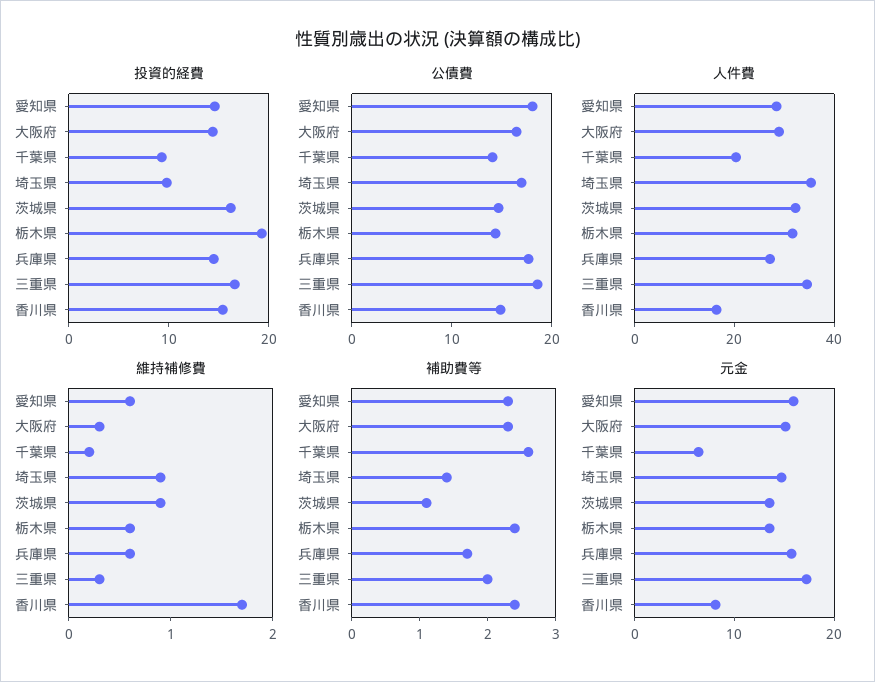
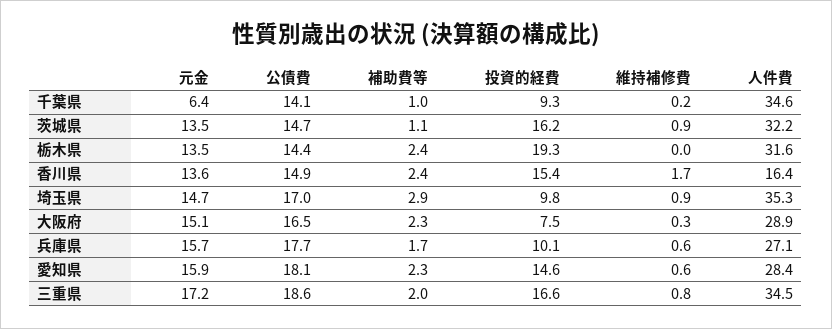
  {
    "投資的経費": {
      "愛知県": 14.6,
-     "大阪府": 14,
+     "大阪府": 7.5,
      "千葉県": 9.3,
      "埼玉県": 9.8,
      "茨城県": 16.2,
      "栃木県": 19.3,
-     "兵庫県": 14,
+     "兵庫県": 10.1,
      "三重県": 16.6,
      "香川県": 15.4
    },
    "公債費": {
      "愛知県": 18.1,
      "大阪府": 16.5,
      "千葉県": 14.1,
      "埼玉県": 17,
      "茨城県": 14.7,
      "栃木県": 14.4,
      "兵庫県": 17.7,
      "三重県": 18.6,
      "香川県": 14.9
    },
    "人件費": {
      "愛知県": 28.4,
      "大阪府": 28.9,
-     "千葉県": 20,
+     "千葉県": 34.6,
      "埼玉県": 35.3,
      "茨城県": 32.2,
      "栃木県": 31.6,
      "兵庫県": 27.1,
      "三重県": 34.5,
      "香川県": 16.4
    },
    "維持補修費": {
      "愛知県": 0.6,
      "大阪府": 0.3,
      "千葉県": 0.2,
      "埼玉県": 0.9,
      "茨城県": 0.9,
-     "栃木県": 0.6,
+     "栃木県": 0,
      "兵庫県": 0.6,
-     "三重県": 0.3,
+     "三重県": 0.8,
      "香川県": 1.7
    },
    "補助費等": {
      "愛知県": 2.3,
      "大阪府": 2.3,
-     "千葉県": 2.5,
+     "千葉県": 1,
-     "埼玉県": 1.5,
+     "埼玉県": 2.9,
      "茨城県": 1.1,
      "栃木県": 2.4,
      "兵庫県": 1.7,
      "三重県": 2,
      "香川県": 2.4
    },
    "元金": {
      "愛知県": 15.9,
      "大阪府": 15.1,
      "千葉県": 6.4,
      "埼玉県": 14.7,
      "茨城県": 13.5,
      "栃木県": 13.5,
      "兵庫県": 15.7,
      "三重県": 17.2,
-     "香川県": 8
+     "香川県": 13.6
    }
  }

